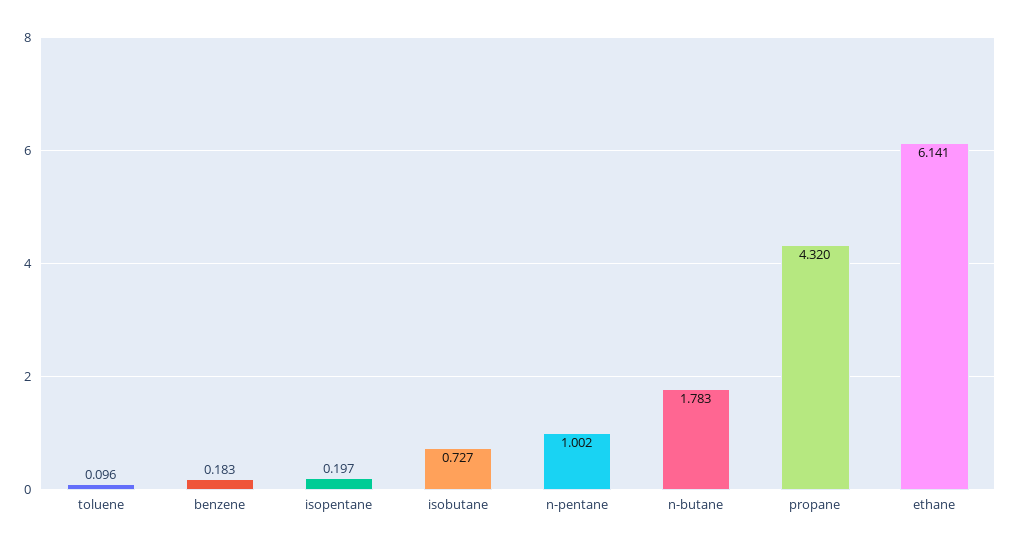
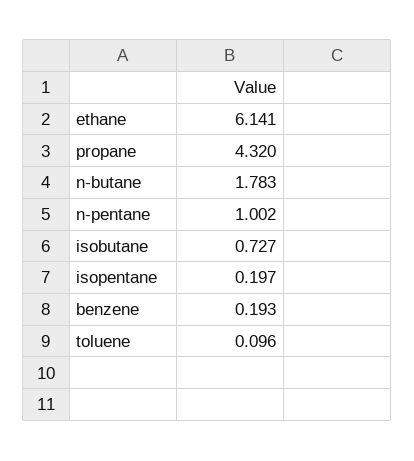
  {
    "toluene": 0.096,
-   "benzene": 0.183,
+   "benzene": 0.193,
    "isopentane": 0.197,
    "isobutane": 0.727,
    "n-pentane": 1.002,
    "n-butane": 1.783,
    "propane": 4.32,
    "ethane": 6.141
  }

